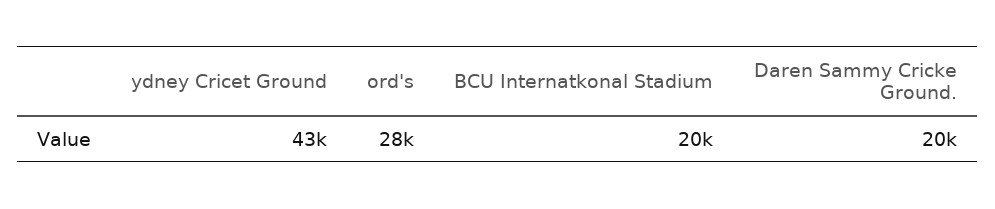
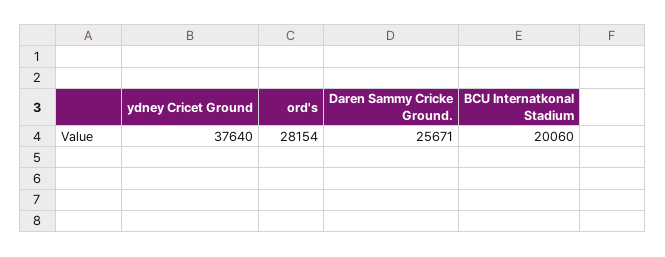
  {
-   "ydney Cricet Ground": 43000,
+   "ydney Cricet Ground": 37640,
    "ord's": 28154,
    "BCU Internatkonal Stadium": 20060,
-   "Daren Sammy Cricke Ground.": 20000
+   "Daren Sammy Cricke Ground.": 25671
  }

